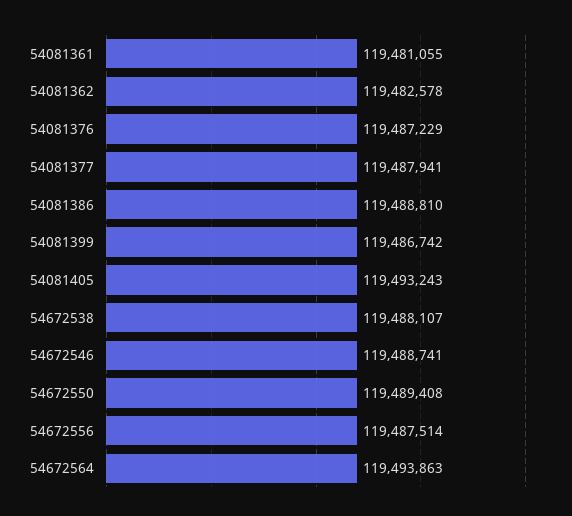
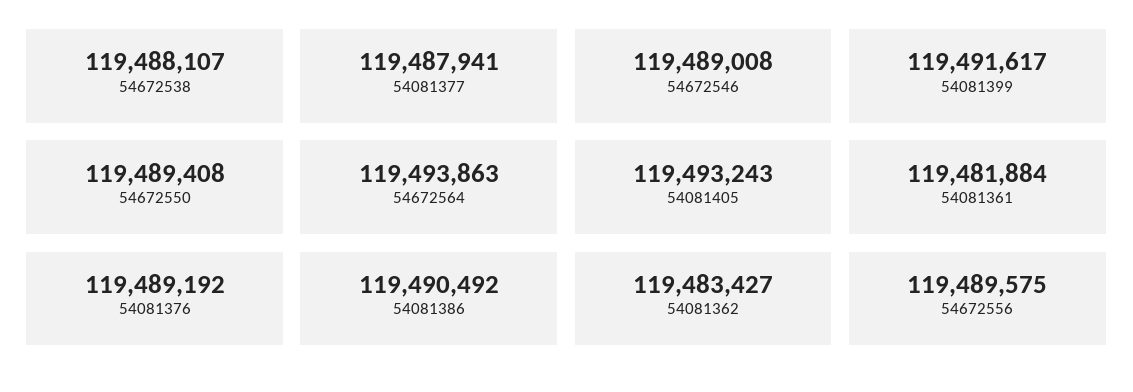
  {
-   "54081361": 119481055,
+   "54081361": 119481884,
-   "54081362": 119482578,
+   "54081362": 119483427,
-   "54081376": 119487229,
+   "54081376": 119489192,
    "54081377": 119487941,
-   "54081386": 119488810,
+   "54081386": 119490492,
-   "54081399": 119486742,
+   "54081399": 119491617,
    "54081405": 119493243,
    "54672538": 119488107,
-   "54672546": 119488741,
+   "54672546": 119489008,
    "54672550": 119489408,
-   "54672556": 119487514,
+   "54672556": 119489575,
    "54672564": 119493863
  }

